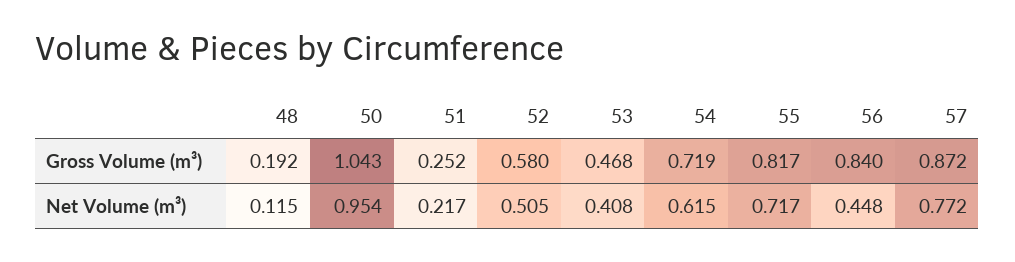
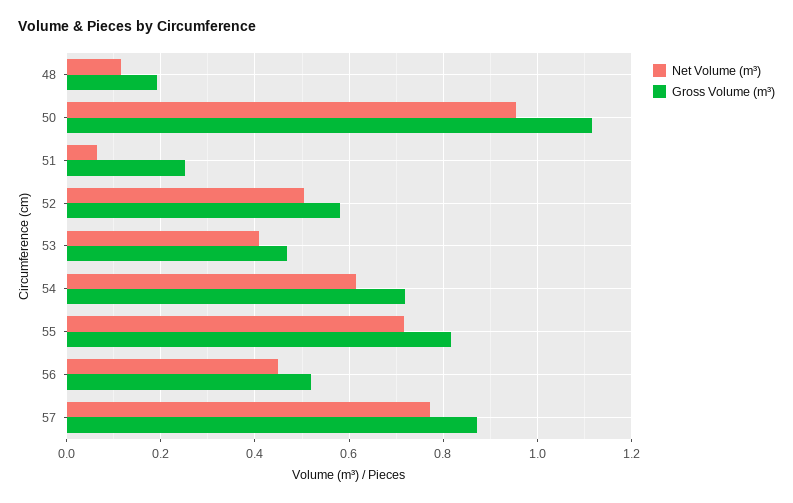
  {
    "Gross Volume (m³)": {
      "48": 0.192,
-     "50": 1.043,
+     "50": 1.12,
      "51": 0.252,
      "52": 0.58,
      "53": 0.468,
      "54": 0.719,
      "55": 0.817,
-     "56": 0.84,
+     "56": 0.52,
      "57": 0.872
    },
    "Net Volume (m³)": {
      "48": 0.115,
      "50": 0.954,
-     "51": 0.217,
+     "51": 0.06,
      "52": 0.505,
      "53": 0.408,
      "54": 0.615,
      "55": 0.717,
      "56": 0.448,
      "57": 0.772
    }
  }

